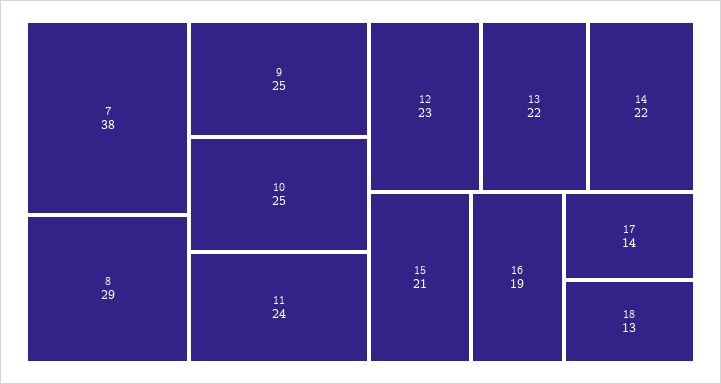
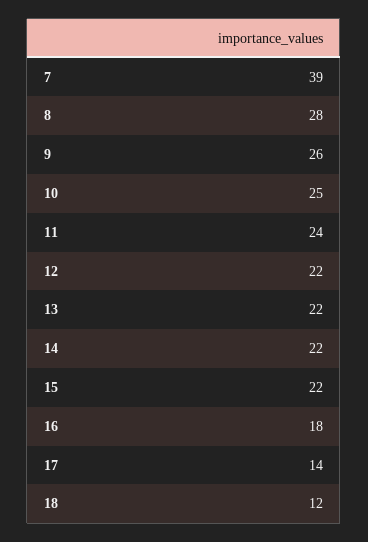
  {
-   "7": 38,
+   "7": 39,
-   "8": 29,
+   "8": 28,
-   "9": 25,
+   "9": 26,
    "10": 25,
    "11": 24,
-   "12": 23,
+   "12": 22,
    "13": 22,
    "14": 22,
-   "15": 21,
+   "15": 22,
-   "16": 19,
+   "16": 18,
    "17": 14,
-   "18": 13
+   "18": 12
  }

